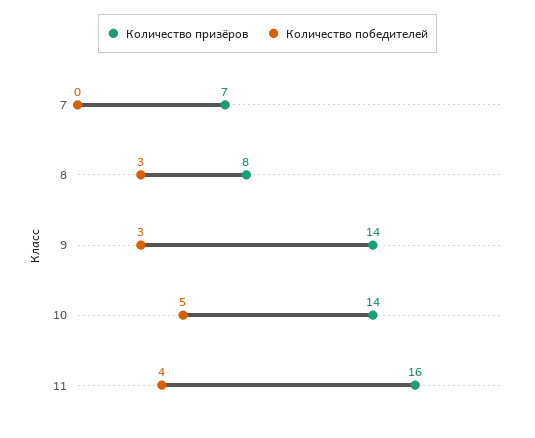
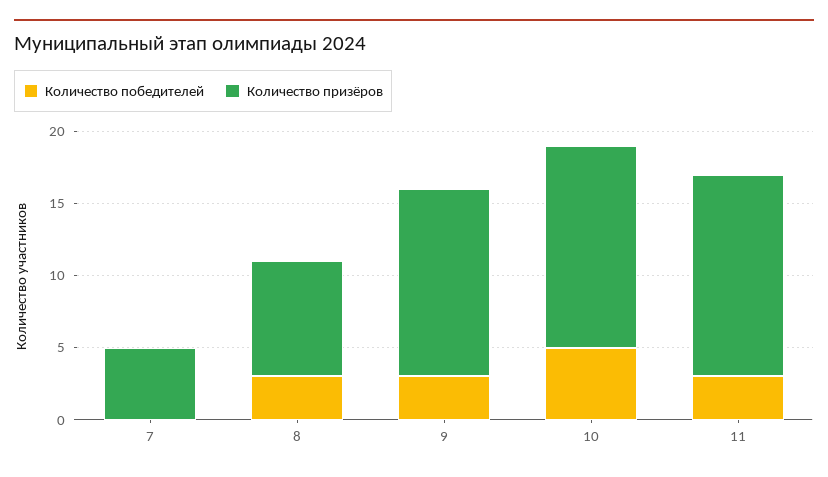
  {
    "Количество призёров": {
-     "7": 7,
+     "7": 5,
      "8": 8,
-     "9": 14,
+     "9": 13,
      "10": 14,
-     "11": 16
+     "11": 14
    },
    "Количество победителей": {
      "7": 0,
      "8": 3,
      "9": 3,
      "10": 5,
-     "11": 4
+     "11": 3
    }
  }

